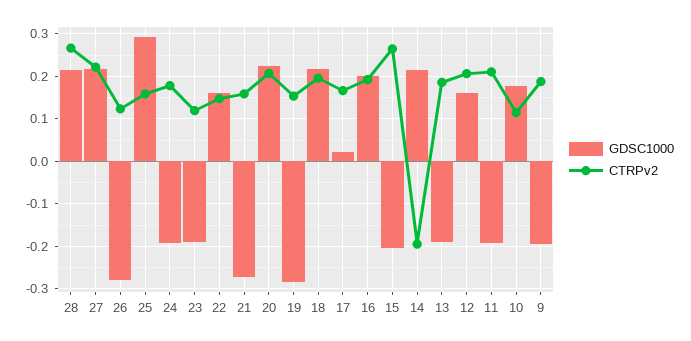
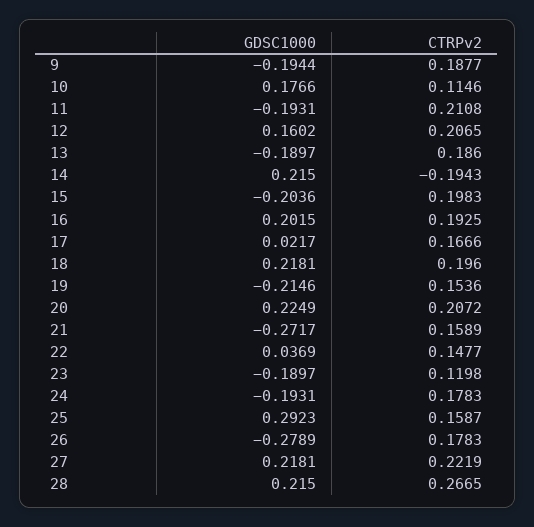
  {
    "GDSC1000": {
      "28": 0.215,
      "27": 0.2181,
      "26": -0.2789,
      "25": 0.2923,
      "24": -0.1931,
      "23": -0.1897,
-     "22": 0.16,
+     "22": 0.0369,
      "21": -0.2717,
      "20": 0.2249,
-     "19": -0.28,
+     "19": -0.2146,
      "18": 0.2181,
      "17": 0.0217,
      "16": 0.2015,
      "15": -0.2036,
      "14": 0.215,
      "13": -0.1897,
      "12": 0.1602,
      "11": -0.1931,
      "10": 0.1766,
      "9": -0.1944
    },
    "CTRPv2": {
      "28": 0.2665,
      "27": 0.2219,
-     "26": 0.12,
+     "26": 0.1783,
      "25": 0.1587,
      "24": 0.1783,
      "23": 0.1198,
      "22": 0.1477,
      "21": 0.1589,
      "20": 0.2072,
      "19": 0.1536,
      "18": 0.196,
      "17": 0.1666,
      "16": 0.1925,
-     "15": 0.26,
+     "15": 0.1983,
      "14": -0.1943,
      "13": 0.186,
      "12": 0.2065,
      "11": 0.2108,
      "10": 0.1146,
      "9": 0.1877
    }
  }

